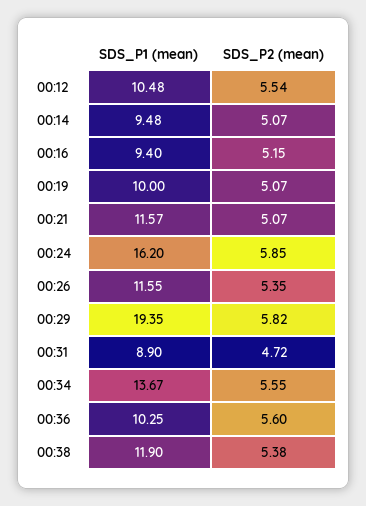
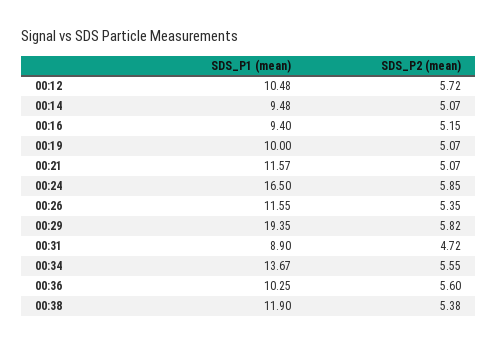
  {
    "SDS_P1 (mean)": {
      "00:12": 10.48,
      "00:14": 9.48,
      "00:16": 9.4,
      "00:19": 10,
      "00:21": 11.57,
-     "00:24": 16.2,
+     "00:24": 16.5,
      "00:26": 11.55,
      "00:29": 19.35,
      "00:31": 8.9,
      "00:34": 13.67,
      "00:36": 10.25,
      "00:38": 11.9
    },
    "SDS_P2 (mean)": {
-     "00:12": 5.54,
+     "00:12": 5.72,
      "00:14": 5.07,
      "00:16": 5.15,
      "00:19": 5.07,
      "00:21": 5.07,
      "00:24": 5.85,
      "00:26": 5.35,
      "00:29": 5.82,
      "00:31": 4.72,
      "00:34": 5.55,
      "00:36": 5.6,
      "00:38": 5.38
    }
  }

